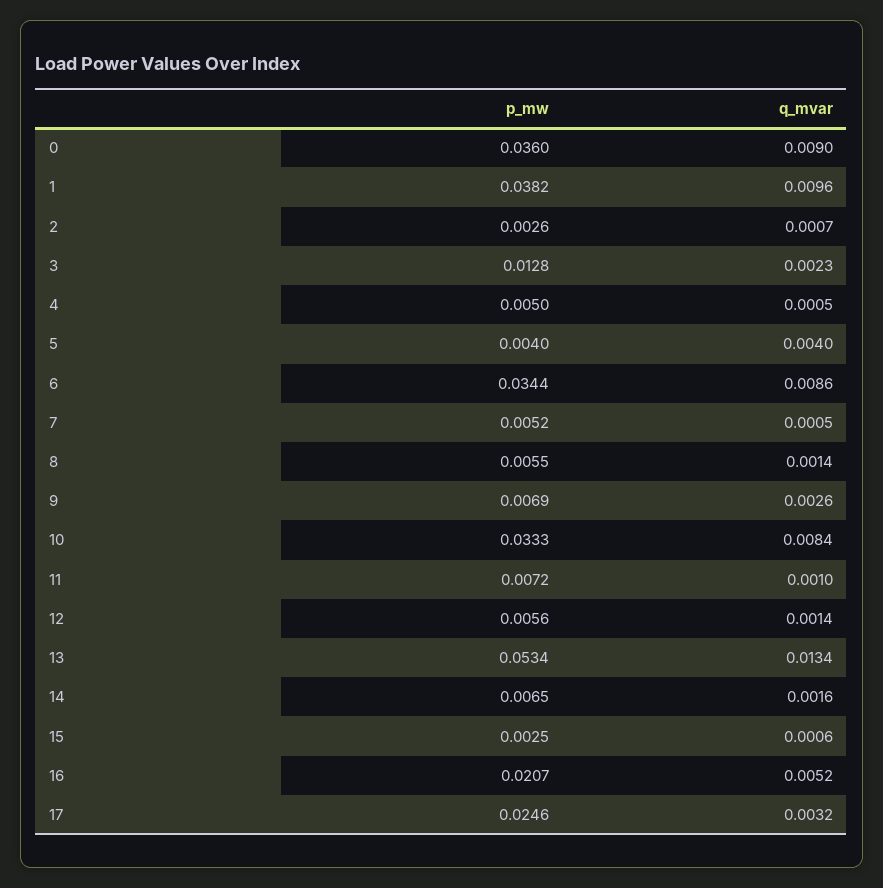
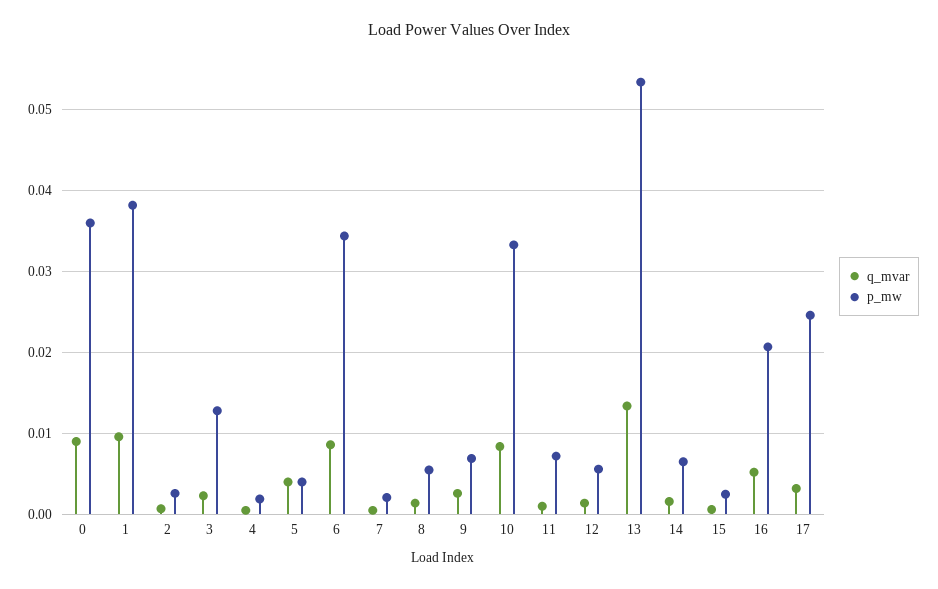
  {
    "p_mw": {
      "0": 0.036,
      "1": 0.0382,
      "2": 0.0026,
      "3": 0.0128,
-     "4": 0.005,
+     "4": 0.002,
      "5": 0.004,
      "6": 0.0344,
-     "7": 0.0052,
+     "7": 0.002,
      "8": 0.0055,
      "9": 0.0069,
      "10": 0.0333,
      "11": 0.0072,
      "12": 0.0056,
      "13": 0.0534,
      "14": 0.0065,
      "15": 0.0025,
      "16": 0.0207,
      "17": 0.0246
    },
    "q_mvar": {
      "0": 0.009,
      "1": 0.0096,
      "2": 0.0007,
      "3": 0.0023,
      "4": 0.0005,
      "5": 0.004,
      "6": 0.0086,
      "7": 0.0005,
      "8": 0.0014,
      "9": 0.0026,
      "10": 0.0084,
      "11": 0.001,
      "12": 0.0014,
      "13": 0.0134,
      "14": 0.0016,
      "15": 0.0006,
      "16": 0.0052,
      "17": 0.0032
    }
  }

